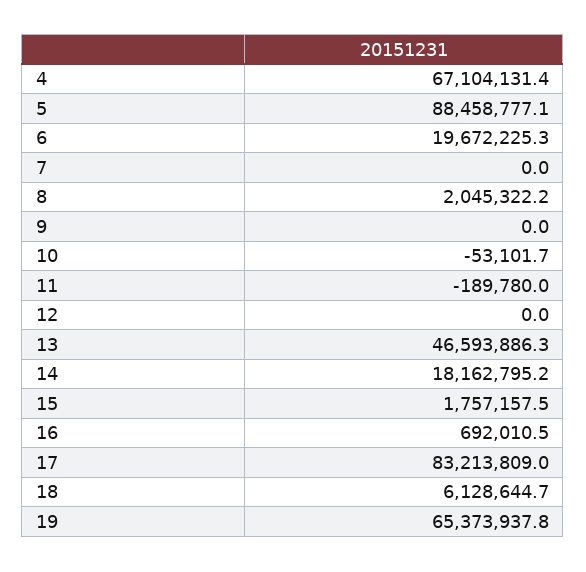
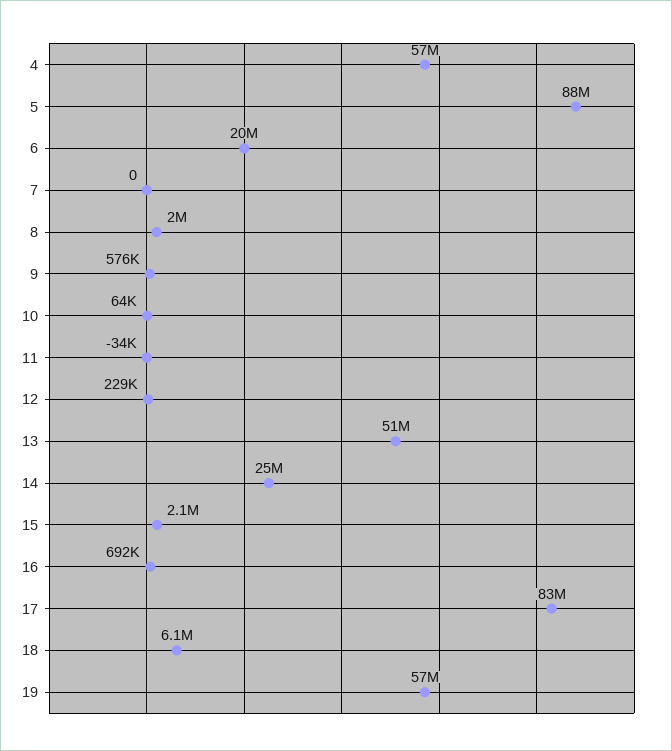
  {
-   "4": 67104131.4,
+   "4": 57000000,
    "5": 88458777.1,
    "6": 19672225.3,
    "7": 0,
    "8": 2045322.2,
-   "9": 0,
+   "9": 576000,
-   "10": -53101.7,
+   "10": 64000,
-   "11": -189780,
+   "11": -34000,
-   "12": 0,
+   "12": 229000,
-   "13": 46593886.3,
+   "13": 51000000,
-   "14": 18162795.2,
+   "14": 25000000,
-   "15": 1757157.5,
+   "15": 2100000,
    "16": 692010.5,
    "17": 83213809,
    "18": 6128644.7,
-   "19": 65373937.8
+   "19": 57000000
  }

